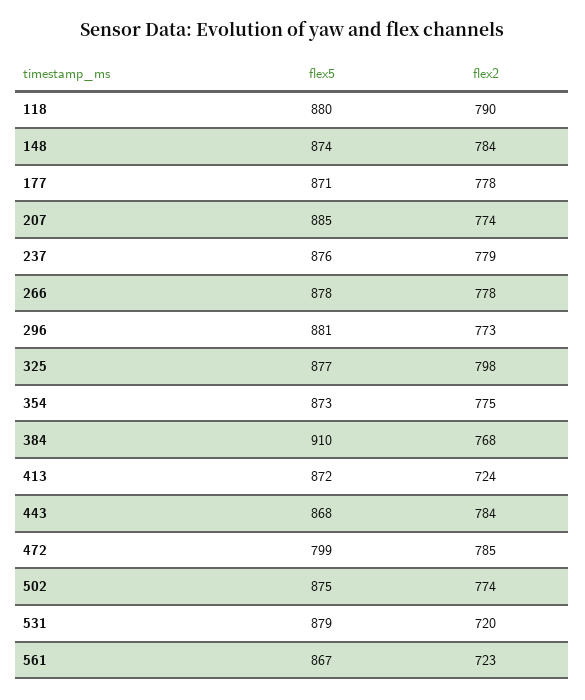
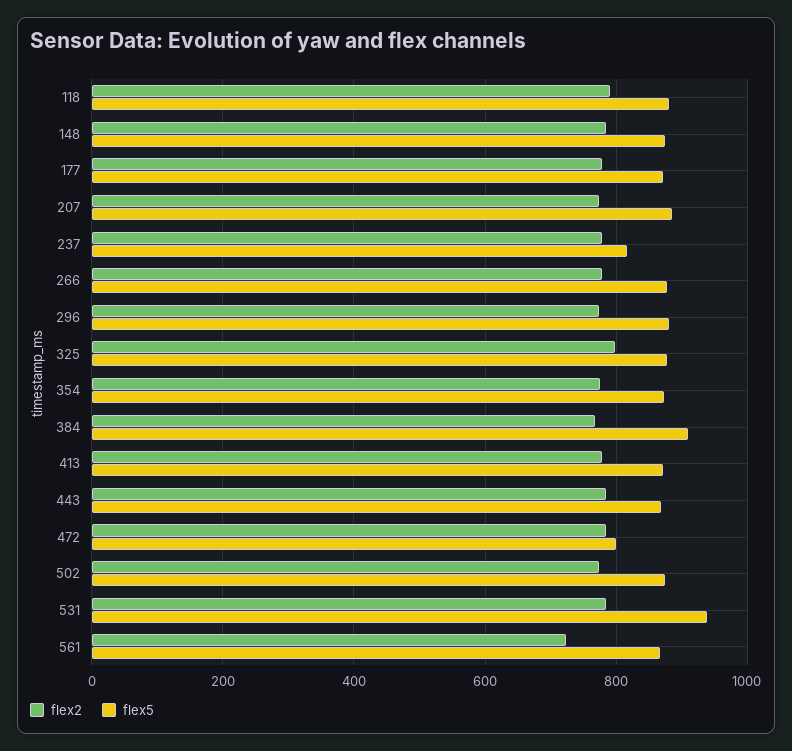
  {
    "flex5": {
      "118": 880,
      "148": 874,
      "177": 871,
      "207": 885,
-     "237": 876,
+     "237": 820,
      "266": 878,
      "296": 881,
      "325": 877,
      "354": 873,
      "384": 910,
      "413": 872,
      "443": 868,
      "472": 799,
      "502": 875,
-     "531": 879,
+     "531": 940,
      "561": 867
    },
    "flex2": {
      "118": 790,
      "148": 784,
      "177": 778,
      "207": 774,
      "237": 779,
      "266": 778,
      "296": 773,
      "325": 798,
      "354": 775,
      "384": 768,
-     "413": 724,
+     "413": 780,
      "443": 784,
      "472": 785,
      "502": 774,
-     "531": 720,
+     "531": 780,
      "561": 723
    }
  }

